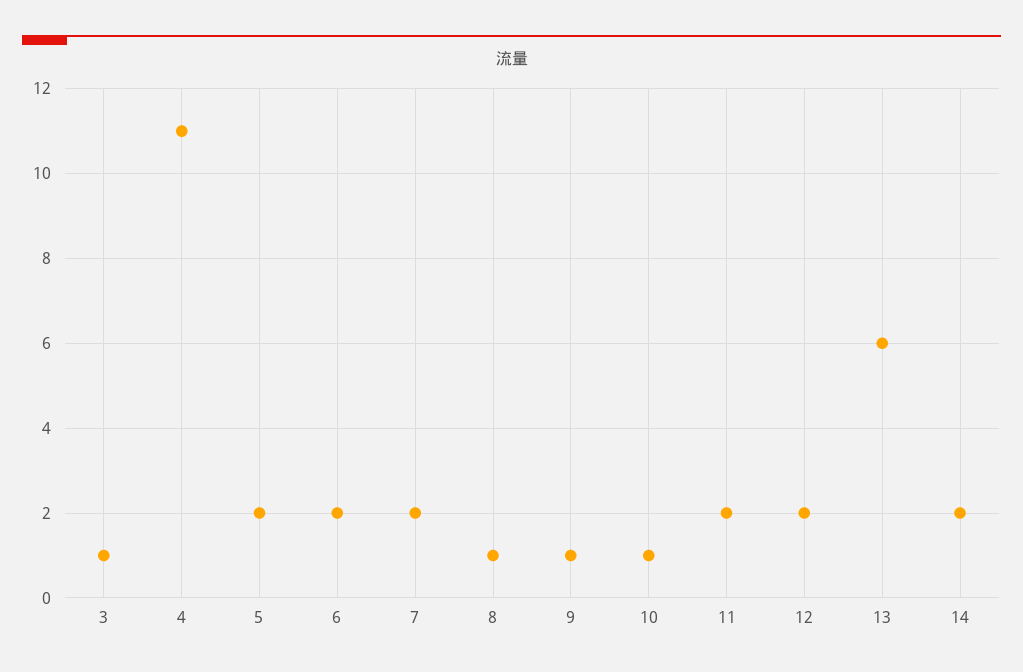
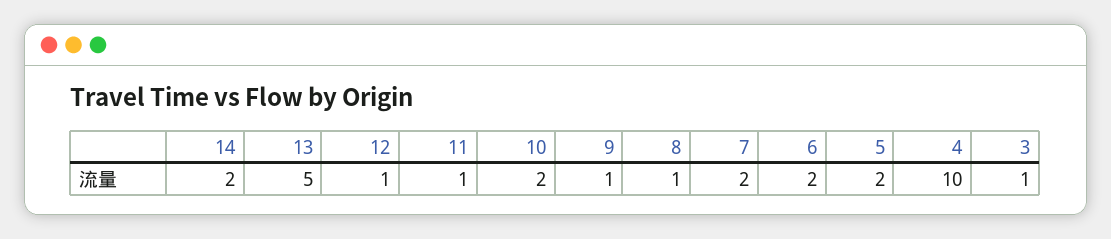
  {
    "3": 1,
-   "4": 11,
+   "4": 10,
    "5": 2,
    "6": 2,
    "7": 2,
    "8": 1,
    "9": 1,
-   "10": 1,
+   "10": 2,
-   "11": 2,
+   "11": 1,
-   "12": 2,
+   "12": 1,
-   "13": 6,
+   "13": 5,
    "14": 2
  }

